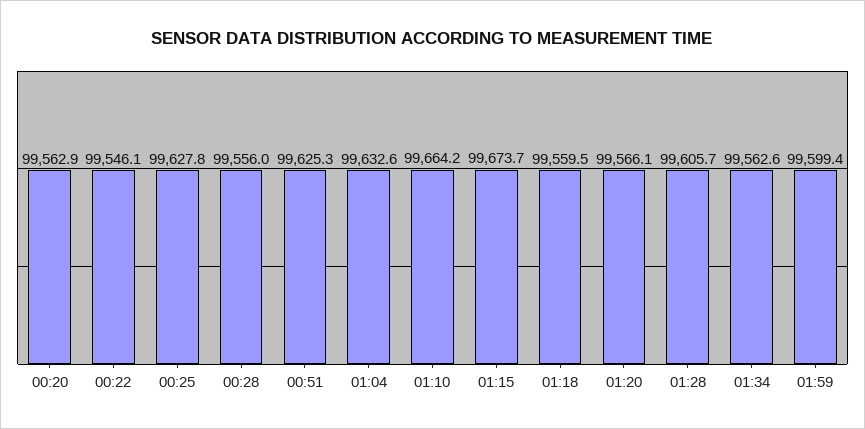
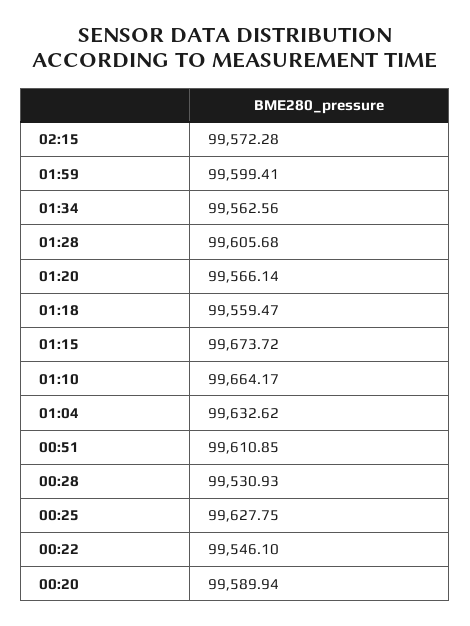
  {
-   "00:20": 99562.9,
+   "00:20": 99589.94,
    "00:22": 99546.1,
    "00:25": 99627.75,
-   "00:28": 99556,
+   "00:28": 99530.93,
-   "00:51": 99625.3,
+   "00:51": 99610.85,
    "01:04": 99632.62,
    "01:10": 99664.17,
    "01:15": 99673.72,
    "01:18": 99559.47,
    "01:20": 99566.14,
    "01:28": 99605.68,
    "01:34": 99562.56,
-   "01:59": 99599.41
+   "01:59": 99599.41,
+   "02:15": 99572.28
  }

